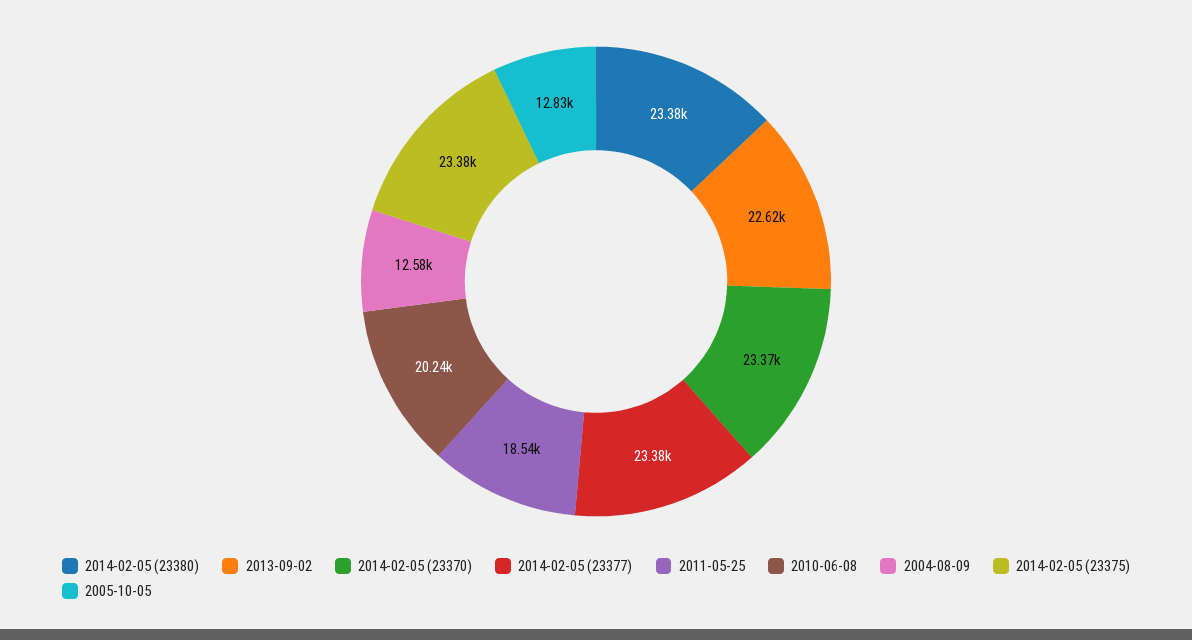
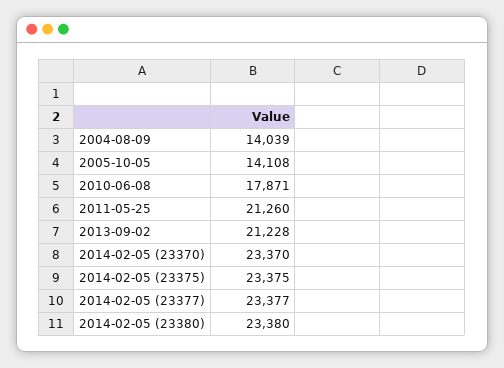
  {
    "2014-02-05 (23380)": 23380,
-   "2013-09-02": 22620,
+   "2013-09-02": 21228,
    "2014-02-05 (23370)": 23370,
    "2014-02-05 (23377)": 23377,
-   "2011-05-25": 18540,
+   "2011-05-25": 21260,
-   "2010-06-08": 20240,
+   "2010-06-08": 17871,
-   "2004-08-09": 12580,
+   "2004-08-09": 14039,
    "2014-02-05 (23375)": 23375,
-   "2005-10-05": 12830
+   "2005-10-05": 14108
  }

